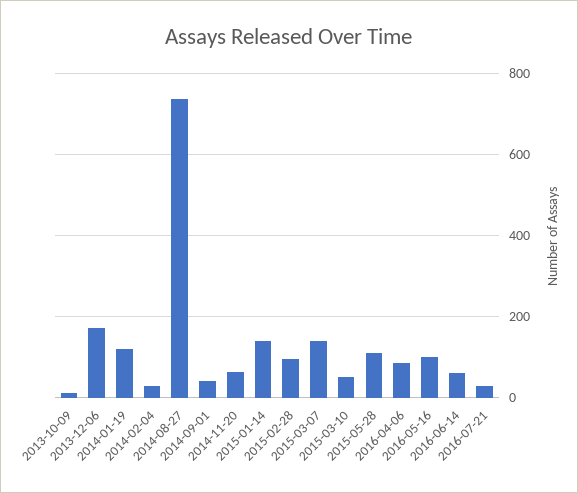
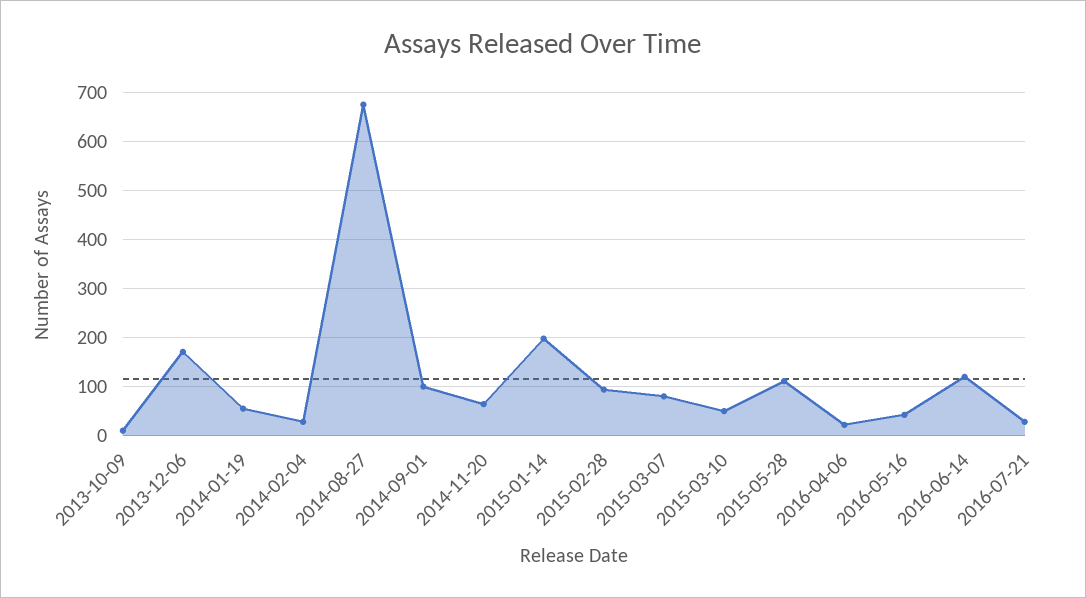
  {
    "2013-10-09": 20,
    "2013-12-06": 180,
-   "2014-01-19": 120,
+   "2014-01-19": 60,
    "2014-02-04": 20,
-   "2014-08-27": 740,
+   "2014-08-27": 680,
-   "2014-09-01": 40,
+   "2014-09-01": 100,
    "2014-11-20": 60,
-   "2015-01-14": 140,
+   "2015-01-14": 200,
    "2015-02-28": 100,
-   "2015-03-07": 140,
+   "2015-03-07": 80,
    "2015-03-10": 60,
    "2015-05-28": 120,
-   "2016-04-06": 80,
+   "2016-04-06": 20,
-   "2016-05-16": 100,
+   "2016-05-16": 40,
-   "2016-06-14": 60,
+   "2016-06-14": 120,
    "2016-07-21": 20
  }

